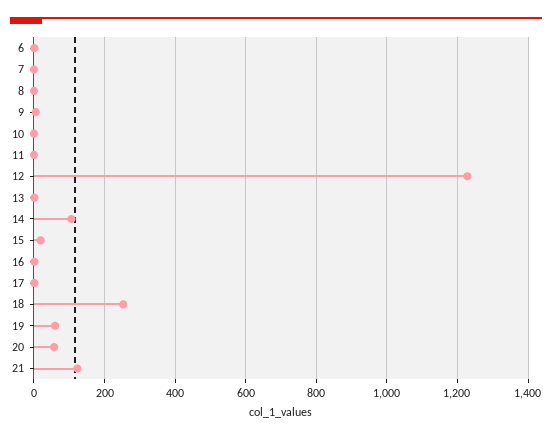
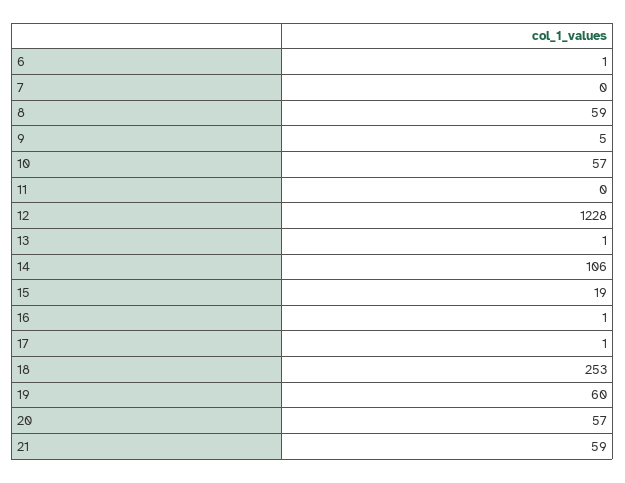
  {
    "6": 1,
    "7": 0,
-   "8": 0,
+   "8": 59,
    "9": 5,
-   "10": 0,
+   "10": 57,
    "11": 0,
    "12": 1228,
    "13": 1,
    "14": 106,
    "15": 19,
    "16": 1,
    "17": 1,
    "18": 253,
    "19": 60,
    "20": 57,
-   "21": 120
+   "21": 59
  }

